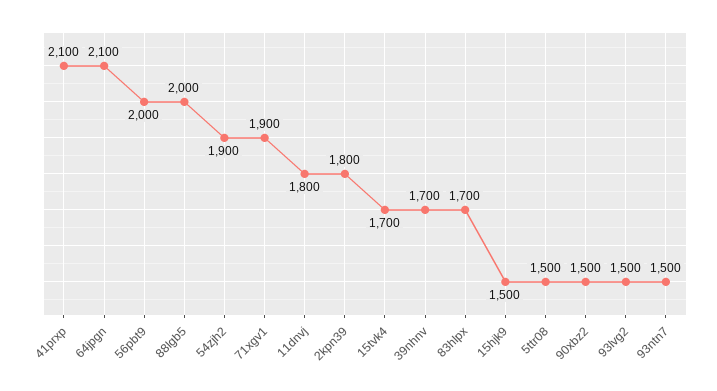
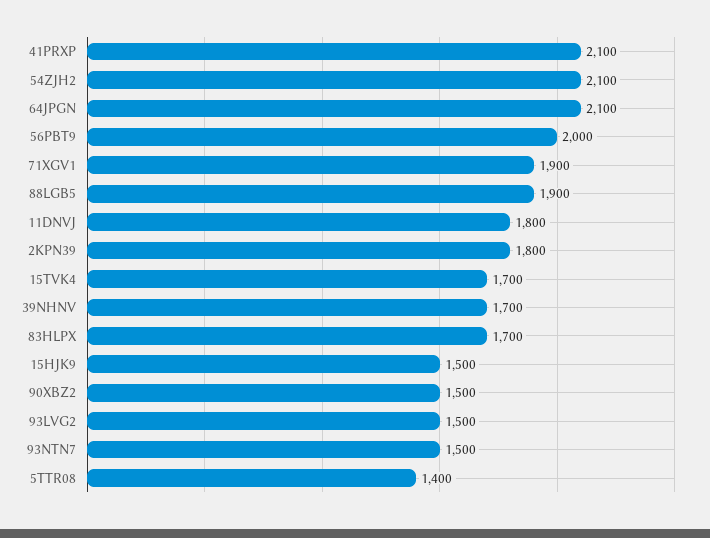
  {
    "41prxp": 2100,
    "64jpgn": 2100,
    "56pbt9": 2000,
-   "88lgb5": 2000,
+   "88lgb5": 1900,
-   "54zjh2": 1900,
+   "54zjh2": 2100,
    "71xgv1": 1900,
    "11dnvj": 1800,
    "2kpn39": 1800,
    "15tvk4": 1700,
    "39nhnv": 1700,
    "83hlpx": 1700,
    "15hjk9": 1500,
-   "5ttr08": 1500,
+   "5ttr08": 1400,
    "90xbz2": 1500,
    "93lvg2": 1500,
    "93ntn7": 1500
  }

